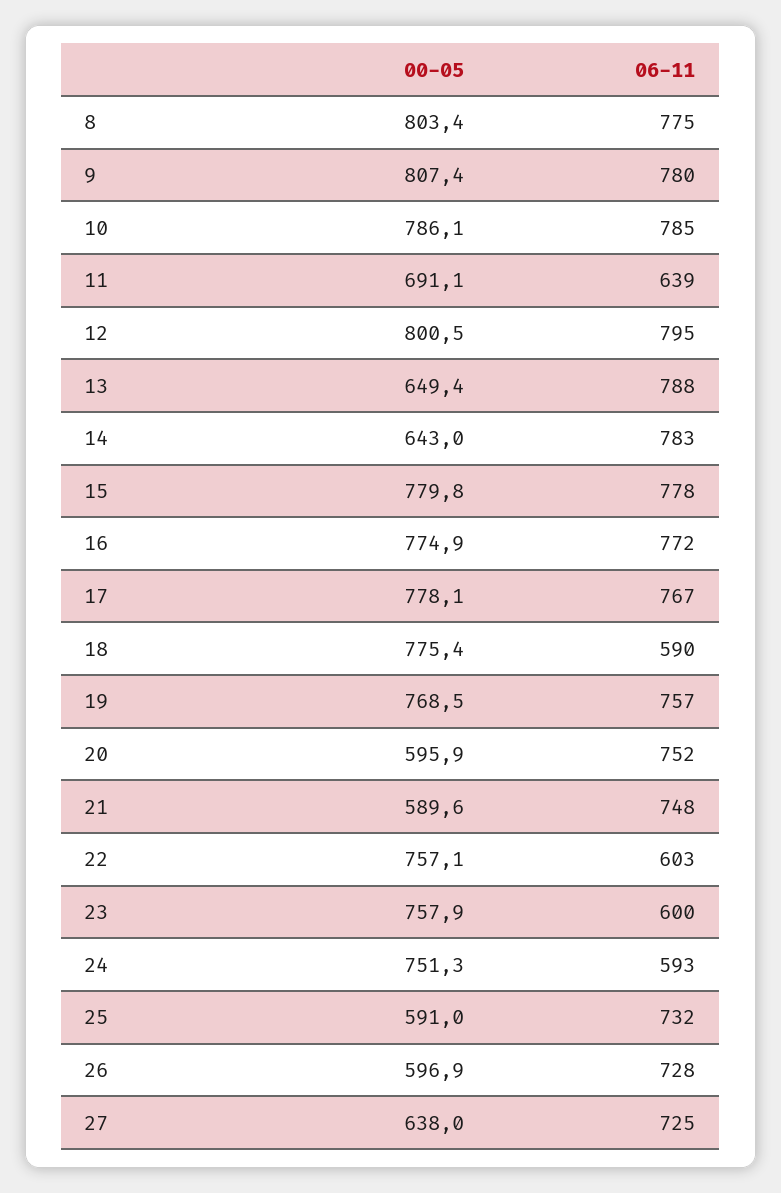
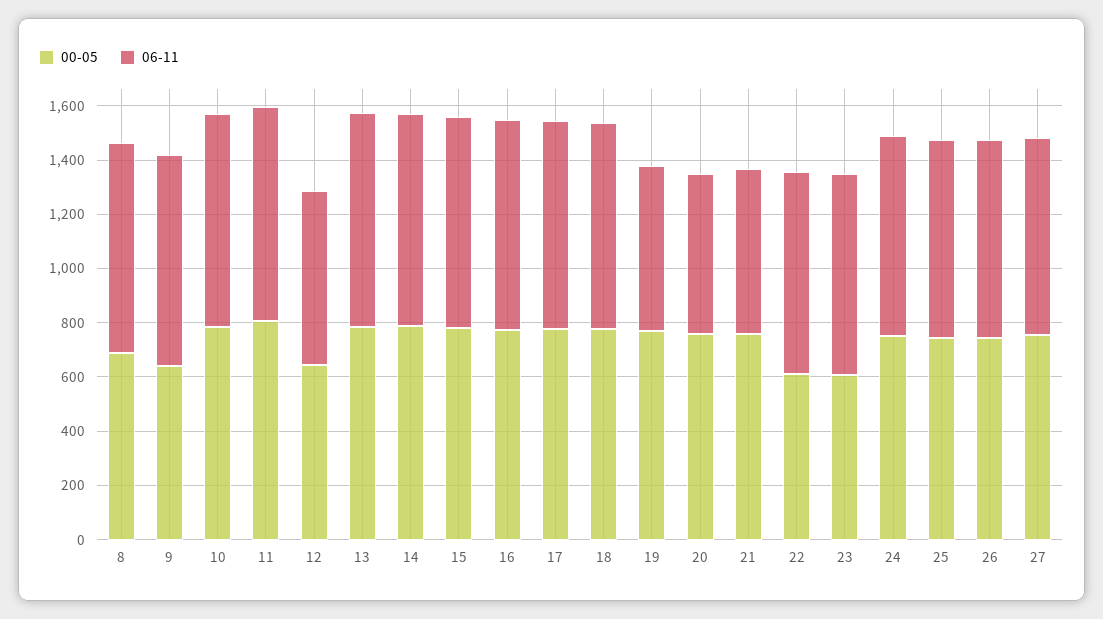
  {
    "00-05": {
-     "8": 803.4,
+     "8": 700,
-     "9": 807.4,
+     "9": 650,
      "10": 786.1,
-     "11": 691.1,
+     "11": 800,
-     "12": 800.5,
+     "12": 650,
-     "13": 649.4,
+     "13": 800,
-     "14": 643,
+     "14": 800,
      "15": 779.8,
      "16": 774.9,
      "17": 778.1,
      "18": 775.4,
      "19": 768.5,
-     "20": 595.9,
+     "20": 750,
-     "21": 589.6,
+     "21": 750,
-     "22": 757.1,
+     "22": 600,
-     "23": 757.9,
+     "23": 600,
      "24": 751.3,
-     "25": 591,
+     "25": 750,
-     "26": 596.9,
+     "26": 750,
-     "27": 638
+     "27": 750
    },
    "06-11": {
      "8": 775,
      "9": 780,
      "10": 785,
-     "11": 639,
+     "11": 800,
-     "12": 795,
+     "12": 650,
      "13": 788,
      "14": 783,
      "15": 778,
      "16": 772,
      "17": 767,
-     "18": 590,
+     "18": 750,
-     "19": 757,
+     "19": 600,
-     "20": 752,
+     "20": 600,
-     "21": 748,
+     "21": 600,
-     "22": 603,
+     "22": 750,
-     "23": 600,
+     "23": 750,
-     "24": 593,
+     "24": 750,
      "25": 732,
      "26": 728,
      "27": 725
    }
  }

